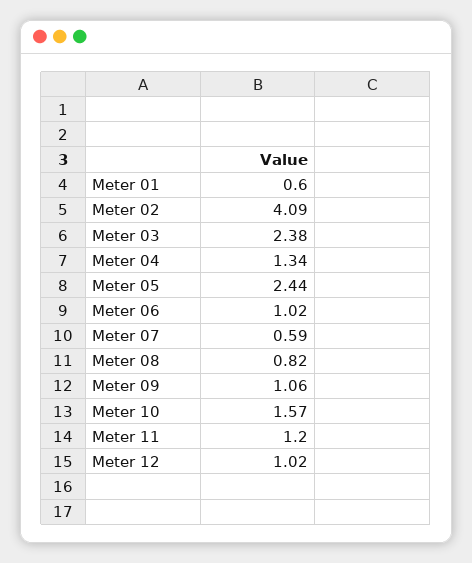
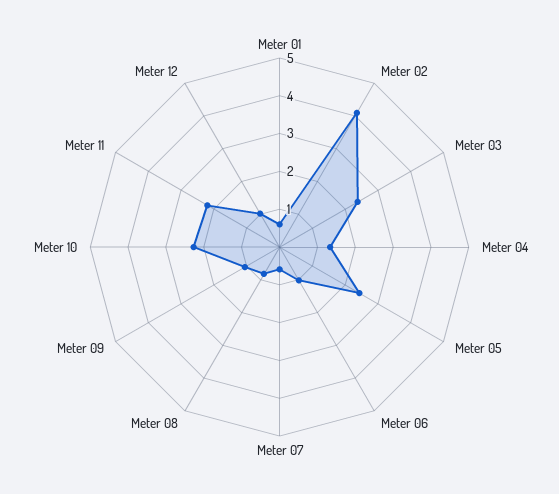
  {
    "Meter 01": 0.6,
    "Meter 02": 4.09,
    "Meter 03": 2.38,
    "Meter 04": 1.34,
    "Meter 05": 2.44,
    "Meter 06": 1.02,
    "Meter 07": 0.59,
    "Meter 08": 0.82,
    "Meter 09": 1.06,
-   "Meter 10": 1.57,
+   "Meter 10": 2.25,
-   "Meter 11": 1.2,
+   "Meter 11": 2.25,
    "Meter 12": 1.02
  }

